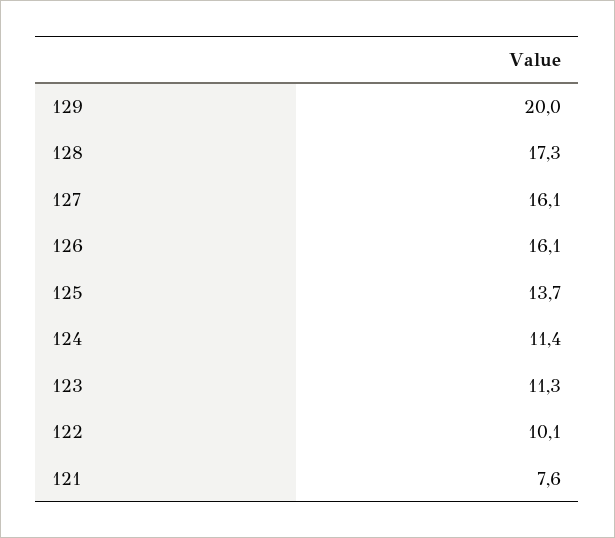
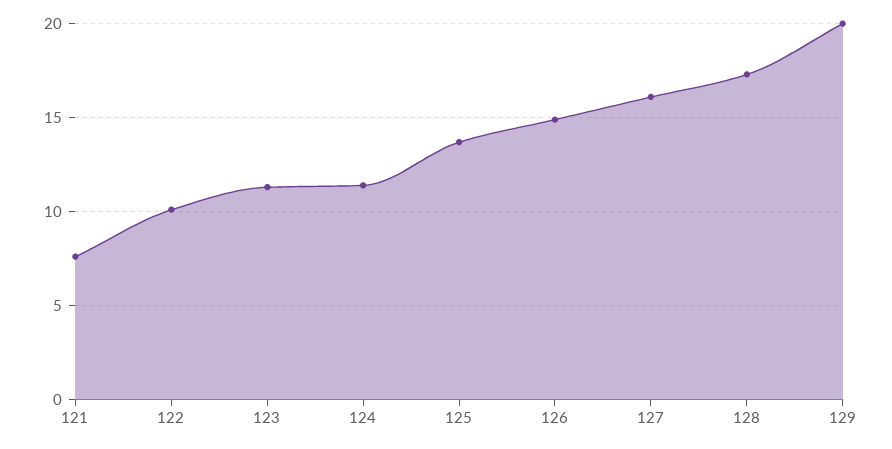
  {
    "129": 20,
    "128": 17.3,
    "127": 16.1,
-   "126": 16.1,
+   "126": 15,
    "125": 13.7,
    "124": 11.4,
    "123": 11.3,
    "122": 10.1,
    "121": 7.6
  }

